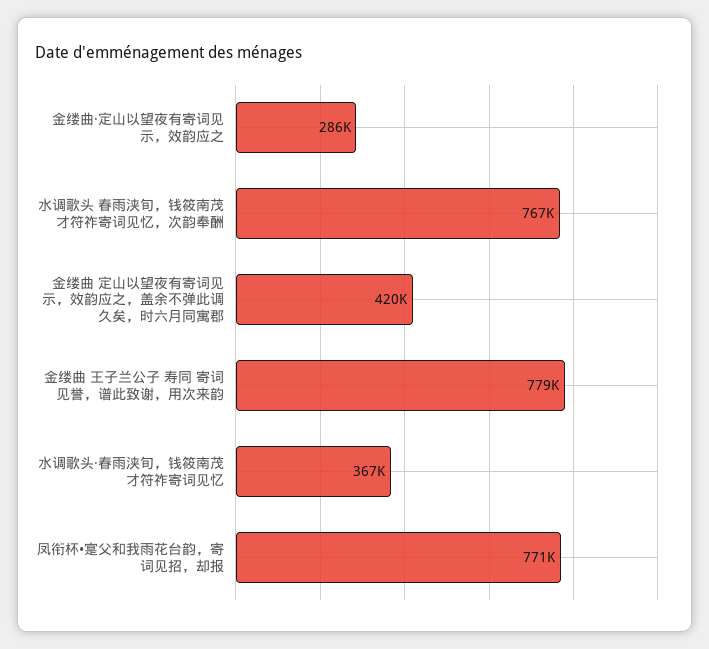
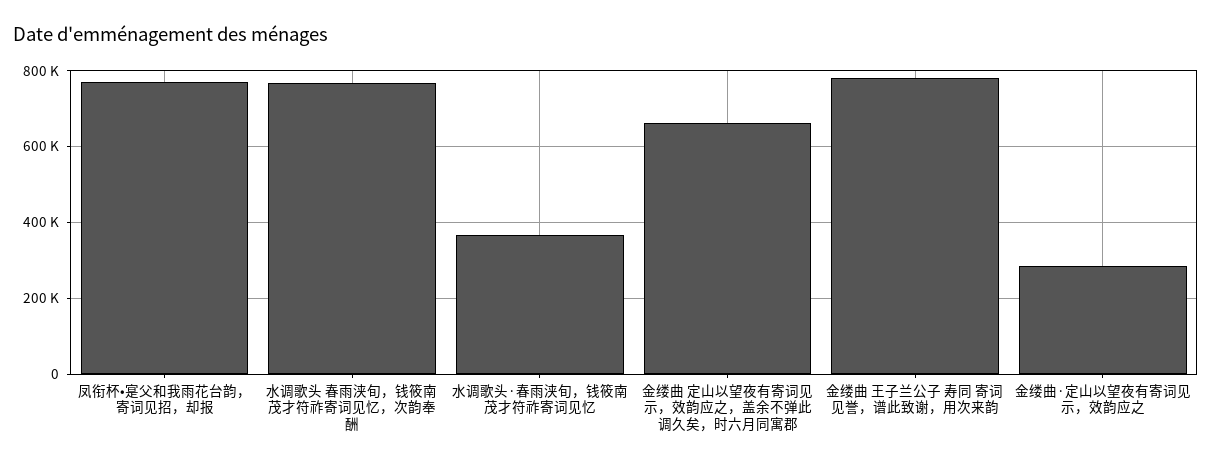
  {
    "金缕曲·定山以望夜有寄词见示，效韵应之": 286000,
    "水调歌头 春雨浃旬，钱筱南茂才符祚寄词见忆，次韵奉酬": 767000,
-   "金缕曲 定山以望夜有寄词见示，效韵应之，盖余不弹此调久矣，时六月同寓郡": 420000,
+   "金缕曲 定山以望夜有寄词见示，效韵应之，盖余不弹此调久矣，时六月同寓郡": 660000,
    "金缕曲 王子兰公子 寿同 寄词见誉，谱此致谢，用次来韵": 779000,
    "水调歌头·春雨浃旬，钱筱南茂才符祚寄词见忆": 367000,
    "凤衔杯•寔父和我雨花台韵，寄词见招，却报": 771000
  }

